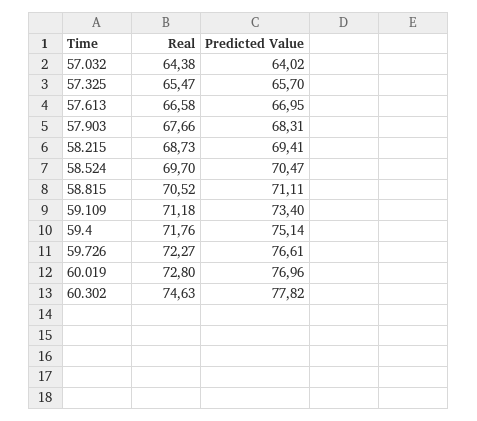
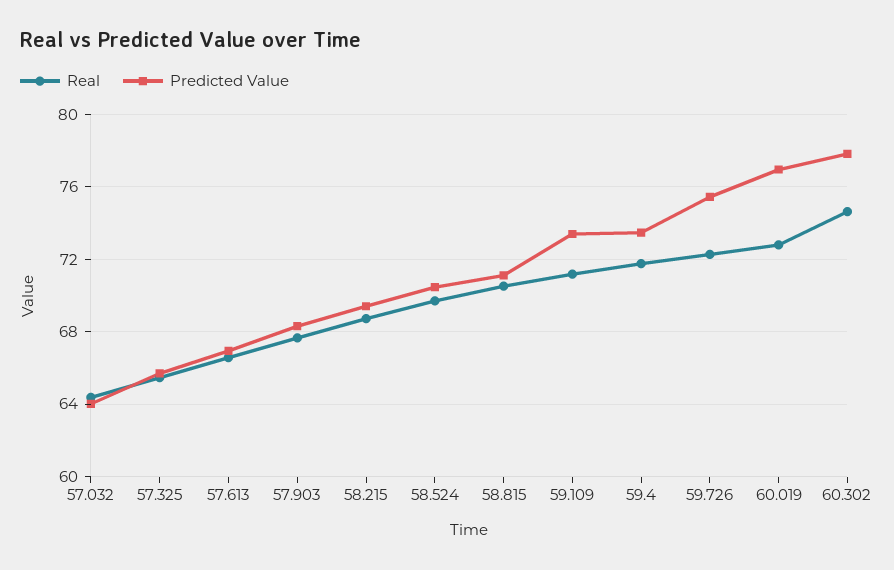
  {
    "Real": {
      "57.032": 64.38,
      "57.325": 65.47,
      "57.613": 66.58,
      "57.903": 67.66,
      "58.215": 68.73,
      "58.524": 69.7,
      "58.815": 70.52,
      "59.109": 71.18,
      "59.4": 71.76,
      "59.726": 72.27,
      "60.019": 72.8,
      "60.302": 74.63
    },
    "Predicted Value": {
      "57.032": 64.02,
      "57.325": 65.7,
      "57.613": 66.95,
      "57.903": 68.31,
      "58.215": 69.41,
      "58.524": 70.47,
      "58.815": 71.11,
      "59.109": 73.4,
-     "59.4": 75.14,
+     "59.4": 73.5,
-     "59.726": 76.61,
+     "59.726": 75.5,
      "60.019": 76.96,
      "60.302": 77.82
    }
  }

